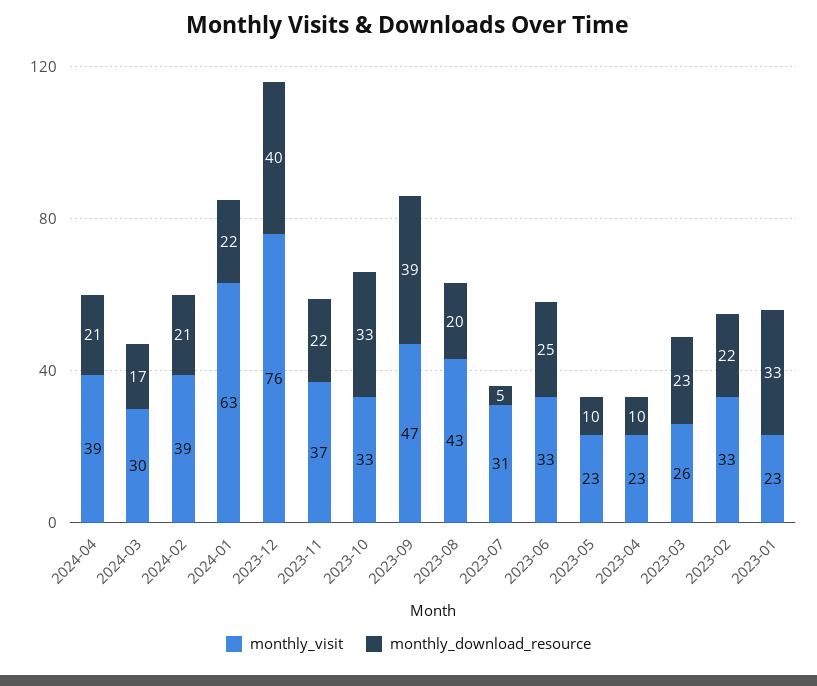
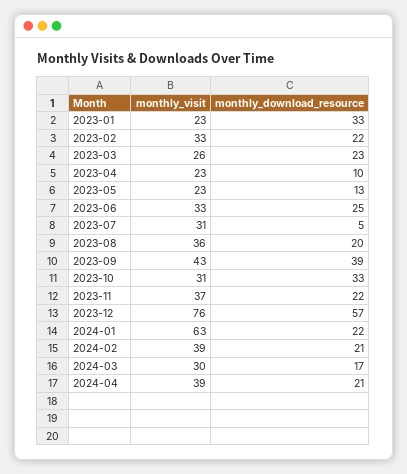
  {
    "monthly_visit": {
      "2024-04": 39,
      "2024-03": 30,
      "2024-02": 39,
      "2024-01": 63,
      "2023-12": 76,
      "2023-11": 37,
-     "2023-10": 33,
+     "2023-10": 31,
-     "2023-09": 47,
+     "2023-09": 43,
-     "2023-08": 43,
+     "2023-08": 36,
      "2023-07": 31,
      "2023-06": 33,
      "2023-05": 23,
      "2023-04": 23,
      "2023-03": 26,
      "2023-02": 33,
      "2023-01": 23
    },
    "monthly_download_resource": {
      "2024-04": 21,
      "2024-03": 17,
      "2024-02": 21,
      "2024-01": 22,
-     "2023-12": 40,
+     "2023-12": 57,
      "2023-11": 22,
      "2023-10": 33,
      "2023-09": 39,
      "2023-08": 20,
      "2023-07": 5,
      "2023-06": 25,
-     "2023-05": 10,
+     "2023-05": 13,
      "2023-04": 10,
      "2023-03": 23,
      "2023-02": 22,
      "2023-01": 33
    }
  }

